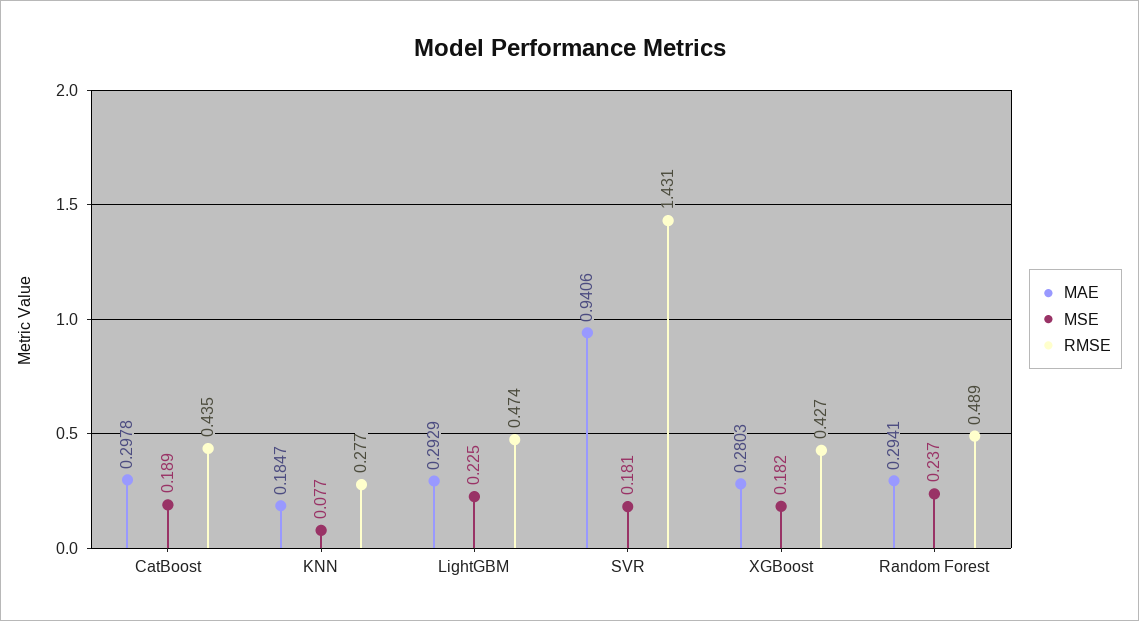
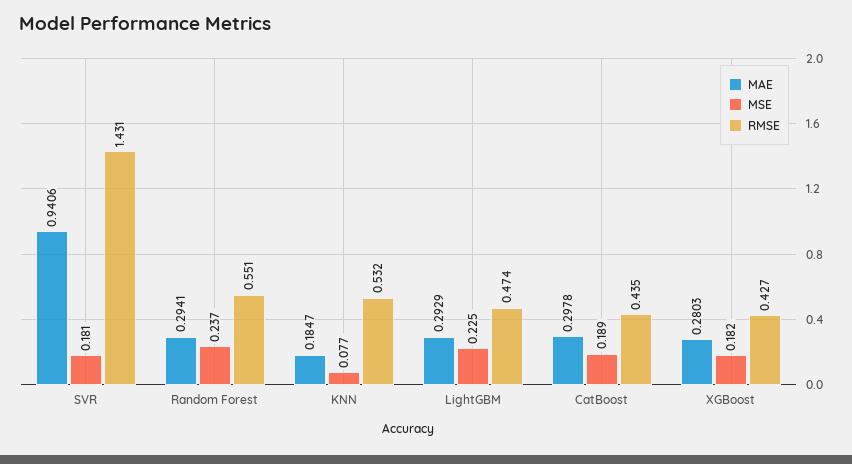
  {
    "MAE": {
      "CatBoost": 0.2978,
      "KNN": 0.1847,
      "LightGBM": 0.2929,
      "SVR": 0.9406,
      "XGBoost": 0.2803,
      "Random Forest": 0.2941
    },
    "MSE": {
      "CatBoost": 0.189,
      "KNN": 0.077,
      "LightGBM": 0.225,
      "SVR": 0.181,
      "XGBoost": 0.182,
      "Random Forest": 0.237
    },
    "RMSE": {
      "CatBoost": 0.435,
-     "KNN": 0.277,
+     "KNN": 0.532,
      "LightGBM": 0.474,
      "SVR": 1.431,
      "XGBoost": 0.427,
-     "Random Forest": 0.489
+     "Random Forest": 0.551
    }
  }

